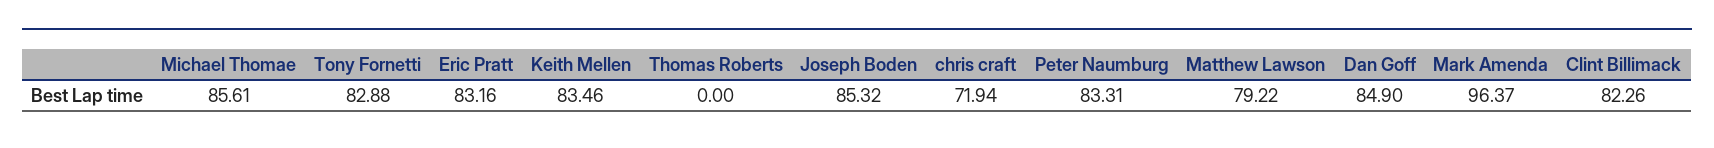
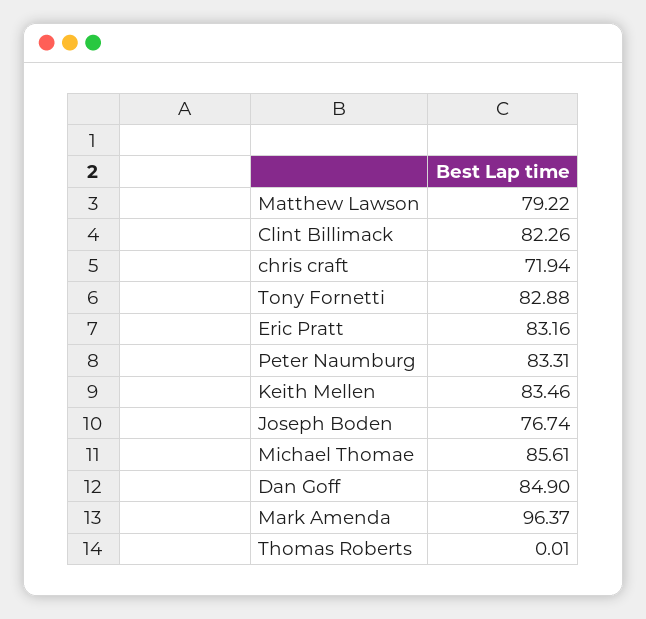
  {
    "Michael Thomae": 85.61,
    "Tony Fornetti": 82.88,
    "Eric Pratt": 83.16,
    "Keith Mellen": 83.46,
-   "Thomas Roberts": 0,
+   "Thomas Roberts": 0.01,
-   "Joseph Boden": 85.32,
+   "Joseph Boden": 76.74,
    "chris craft": 71.94,
    "Peter Naumburg": 83.31,
    "Matthew Lawson": 79.22,
    "Dan Goff": 84.9,
    "Mark Amenda": 96.37,
    "Clint Billimack": 82.26
  }

